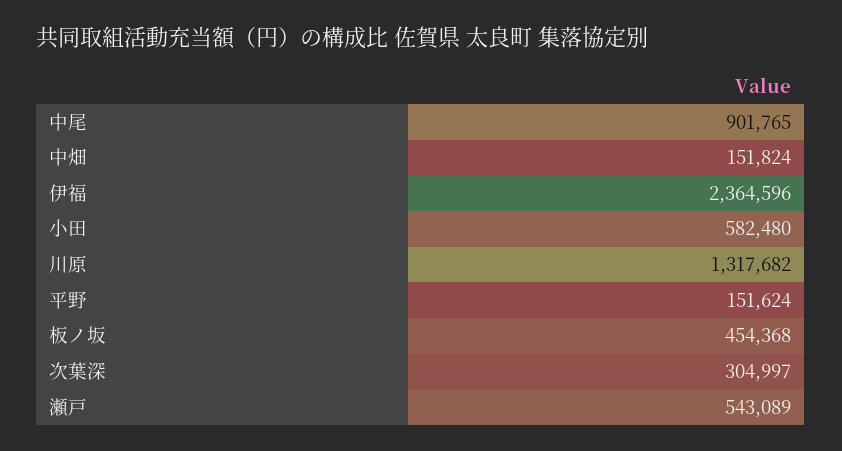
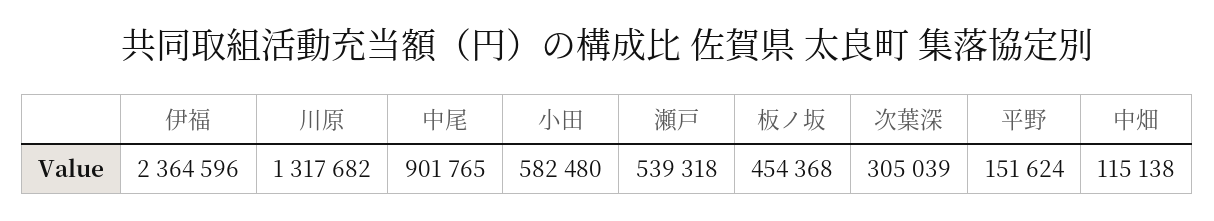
  {
    "中尾": 901765,
-   "中畑": 151824,
+   "中畑": 115138,
    "伊福": 2364596,
    "小田": 582480,
    "川原": 1317682,
    "平野": 151624,
    "板ノ坂": 454368,
-   "次葉深": 304997,
+   "次葉深": 305039,
-   "瀬戸": 543089
+   "瀬戸": 539318
  }

